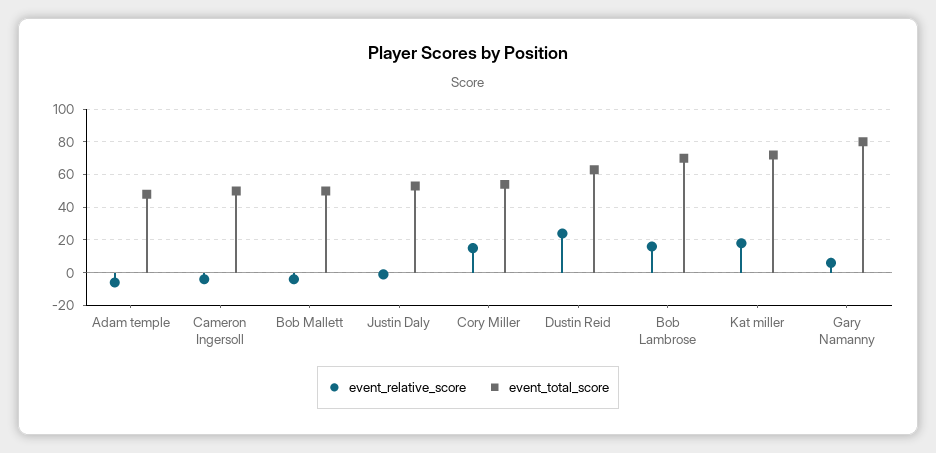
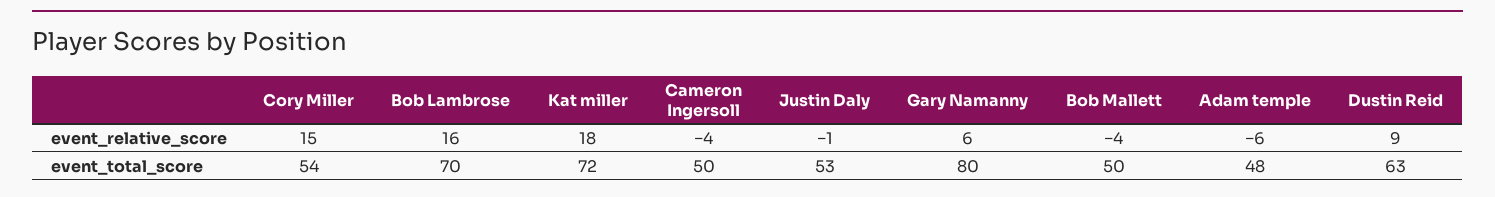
  {
    "event_relative_score": {
      "Adam temple": -6,
      "Cameron Ingersoll": -4,
      "Bob Mallett": -4,
      "Justin Daly": -1,
      "Cory Miller": 15,
-     "Dustin Reid": 25,
+     "Dustin Reid": 9,
      "Bob Lambrose": 16,
      "Kat miller": 18,
      "Gary Namanny": 6
    },
    "event_total_score": {
      "Adam temple": 48,
      "Cameron Ingersoll": 50,
      "Bob Mallett": 50,
      "Justin Daly": 53,
      "Cory Miller": 54,
      "Dustin Reid": 63,
      "Bob Lambrose": 70,
      "Kat miller": 72,
      "Gary Namanny": 80
    }
  }

